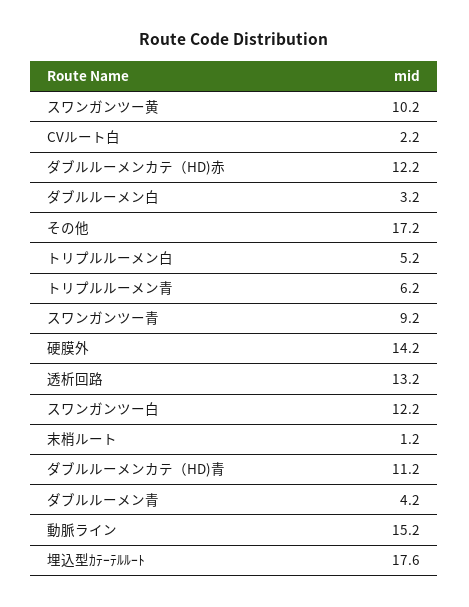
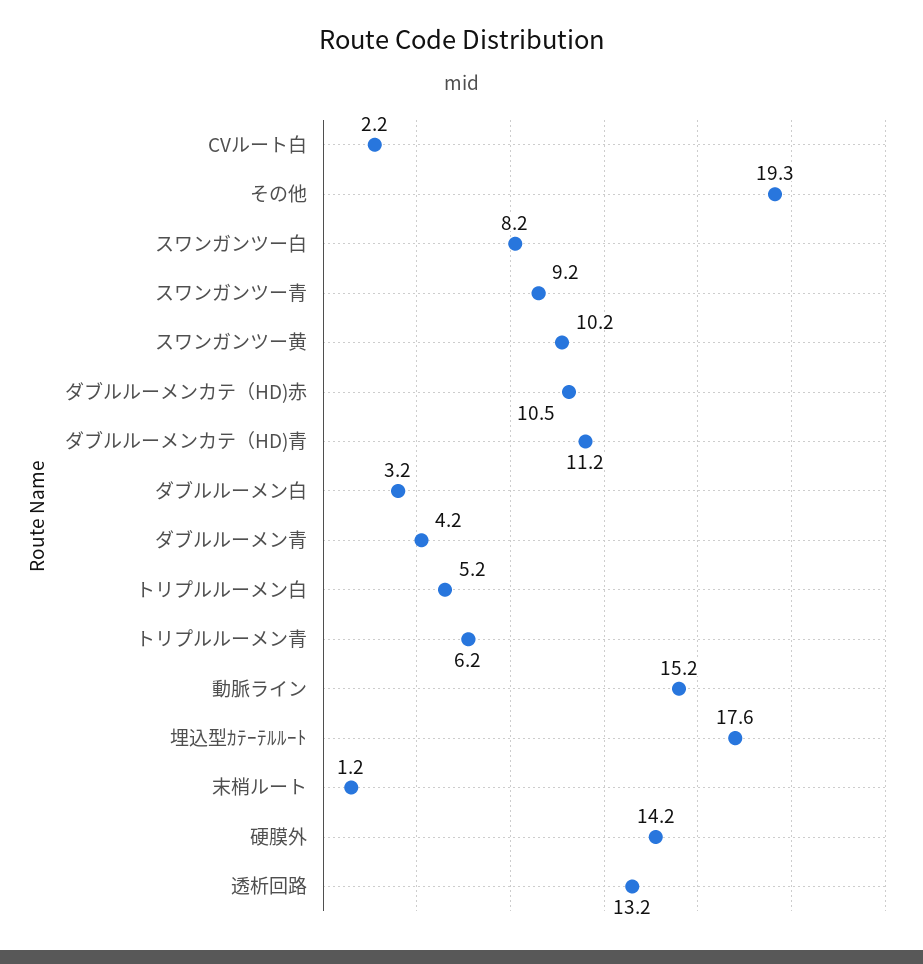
  {
    "スワンガンツー黄": 10.2,
    "CVルート白": 2.2,
-   "ダブルルーメンカテ（HD)赤": 12.2,
+   "ダブルルーメンカテ（HD)赤": 10.5,
    "ダブルルーメン白": 3.2,
-   "その他": 17.2,
+   "その他": 19.3,
    "トリプルルーメン白": 5.2,
    "トリプルルーメン青": 6.2,
    "スワンガンツー青": 9.2,
    "硬膜外": 14.2,
    "透析回路": 13.2,
-   "スワンガンツー白": 12.2,
+   "スワンガンツー白": 8.2,
    "末梢ルート": 1.2,
    "ダブルルーメンカテ（HD)青": 11.2,
    "ダブルルーメン青": 4.2,
    "動脈ライン": 15.2,
    "埋込型ｶﾃｰﾃﾙﾙｰﾄ": 17.6
  }

